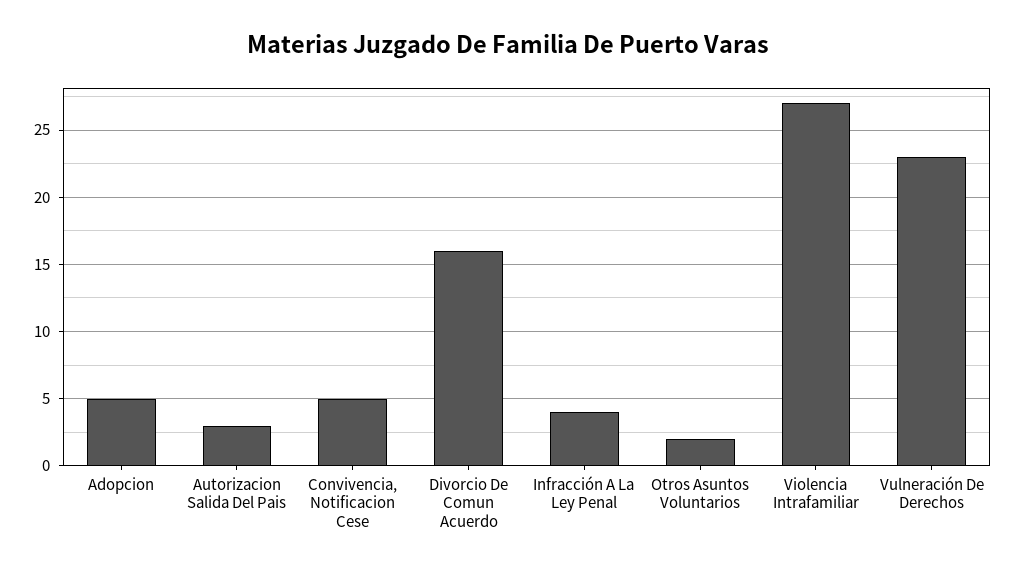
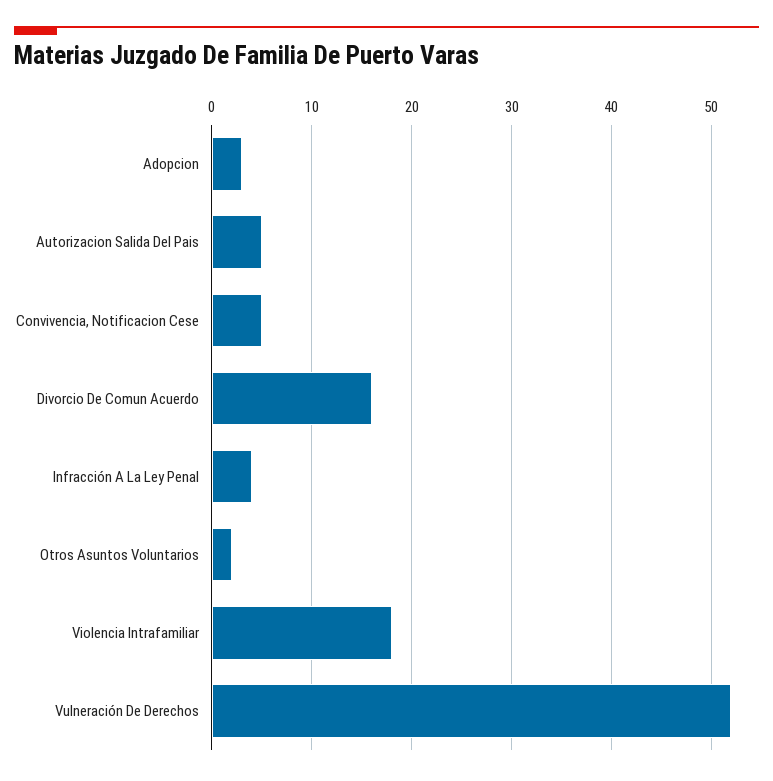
  {
-   "Adopcion": 5,
+   "Adopcion": 3,
-   "Autorizacion Salida Del Pais": 3,
+   "Autorizacion Salida Del Pais": 5,
    "Convivencia, Notificacion Cese": 5,
    "Divorcio De Comun Acuerdo": 16,
    "Infracción A La Ley Penal": 4,
    "Otros Asuntos Voluntarios": 2,
-   "Violencia Intrafamiliar": 27,
+   "Violencia Intrafamiliar": 18,
-   "Vulneración De Derechos": 23
+   "Vulneración De Derechos": 52
  }

